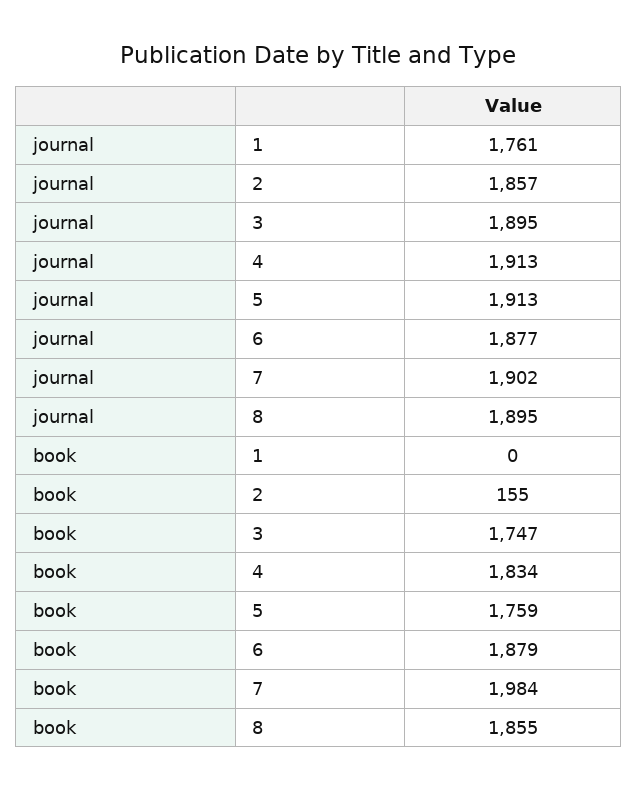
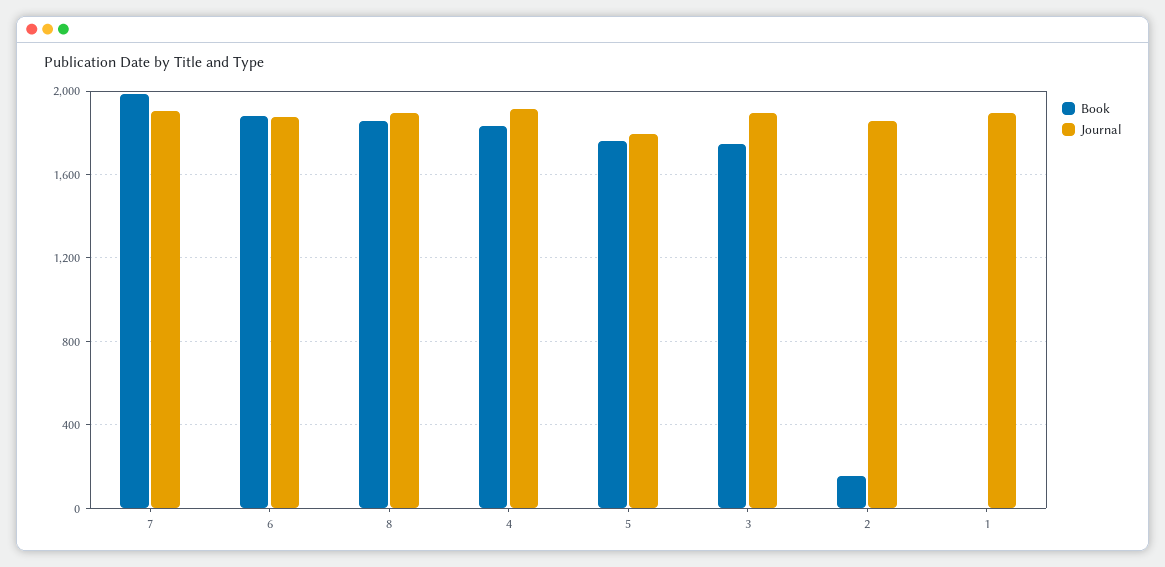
  {
    "journal": {
-     "1": 1761,
+     "1": 1900,
      "2": 1857,
      "3": 1895,
      "4": 1913,
-     "5": 1913,
+     "5": 1800,
      "6": 1877,
      "7": 1902,
      "8": 1895
    },
    "book": {
      "1": 0,
      "2": 155,
      "3": 1747,
      "4": 1834,
      "5": 1759,
      "6": 1879,
      "7": 1984,
      "8": 1855
    }
  }

